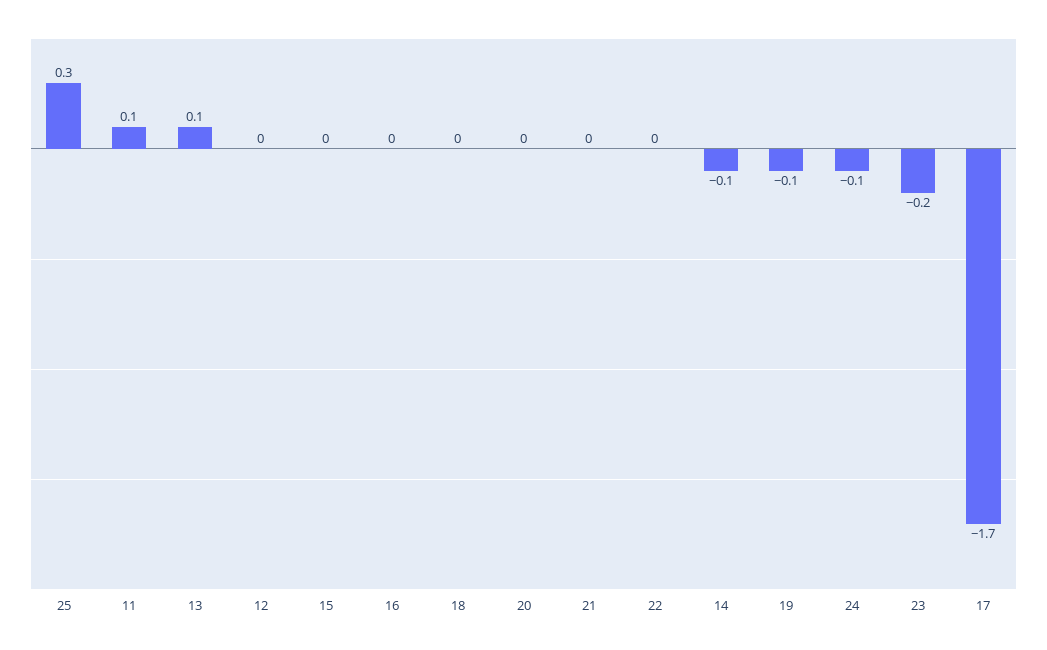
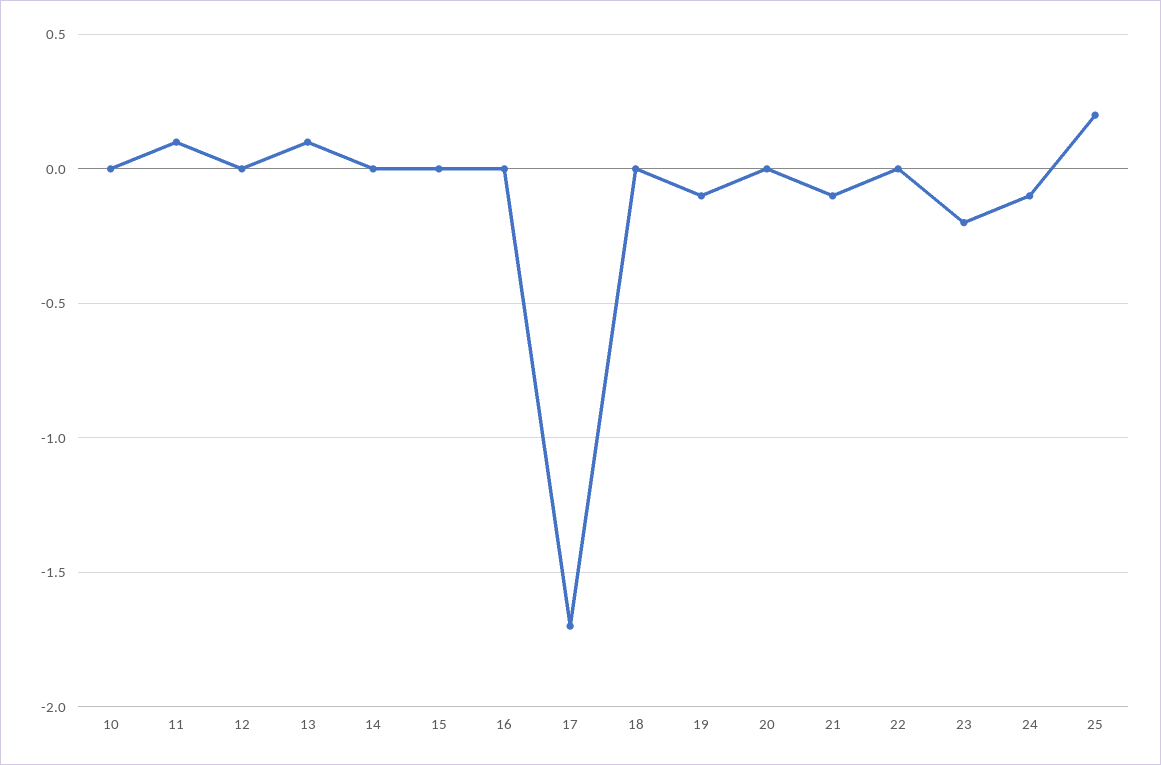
  {
-   "25": 0.3,
+   "25": 0.2,
    "11": 0.1,
    "13": 0.1,
    "12": 0,
    "15": 0,
    "16": 0,
    "18": 0,
    "20": 0,
-   "21": 0,
+   "21": -0.1,
    "22": 0,
-   "14": -0.1,
+   "14": 0,
    "19": -0.1,
    "24": -0.1,
    "23": -0.2,
-   "17": -1.7
+   "17": -1.7,
+   "10": 0
  }

